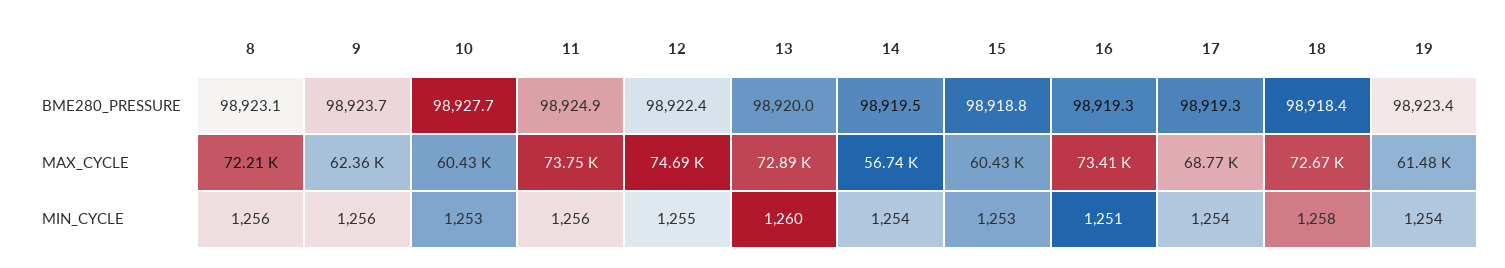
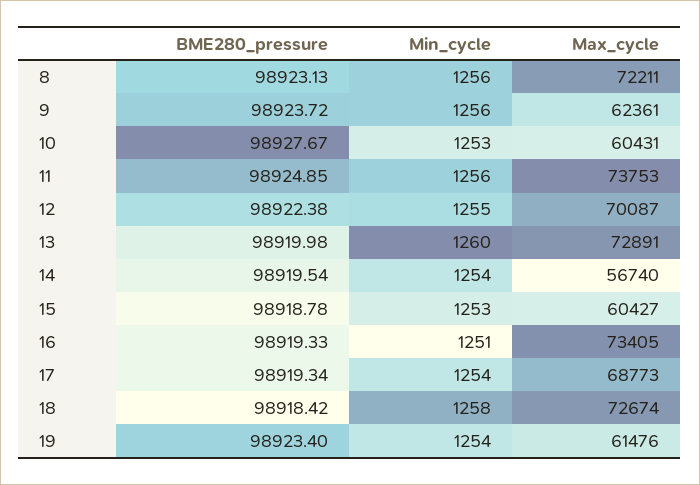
  {
    "8": {
      "BME280_PRESSURE": 98923.13,
      "MAX_CYCLE": 72211,
      "MIN_CYCLE": 1256
    },
    "9": {
      "BME280_PRESSURE": 98923.72,
      "MAX_CYCLE": 62361,
      "MIN_CYCLE": 1256
    },
    "10": {
      "BME280_PRESSURE": 98927.67,
      "MAX_CYCLE": 60431,
      "MIN_CYCLE": 1253
    },
    "11": {
      "BME280_PRESSURE": 98924.85,
      "MAX_CYCLE": 73753,
      "MIN_CYCLE": 1256
    },
    "12": {
      "BME280_PRESSURE": 98922.38,
-     "MAX_CYCLE": 74690,
+     "MAX_CYCLE": 70087,
      "MIN_CYCLE": 1255
    },
    "13": {
      "BME280_PRESSURE": 98919.98,
      "MAX_CYCLE": 72891,
      "MIN_CYCLE": 1260
    },
    "14": {
      "BME280_PRESSURE": 98919.54,
      "MAX_CYCLE": 56740,
      "MIN_CYCLE": 1254
    },
    "15": {
      "BME280_PRESSURE": 98918.78,
      "MAX_CYCLE": 60427,
      "MIN_CYCLE": 1253
    },
    "16": {
      "BME280_PRESSURE": 98919.33,
      "MAX_CYCLE": 73405,
      "MIN_CYCLE": 1251
    },
    "17": {
      "BME280_PRESSURE": 98919.34,
      "MAX_CYCLE": 68773,
      "MIN_CYCLE": 1254
    },
    "18": {
      "BME280_PRESSURE": 98918.42,
      "MAX_CYCLE": 72674,
      "MIN_CYCLE": 1258
    },
    "19": {
      "BME280_PRESSURE": 98923.4,
      "MAX_CYCLE": 61476,
      "MIN_CYCLE": 1254
    }
  }

